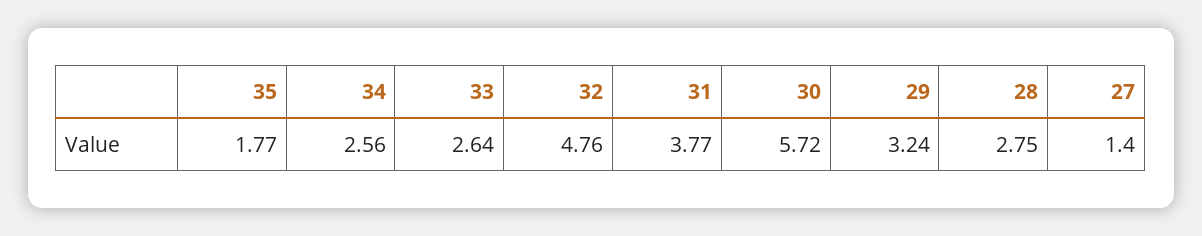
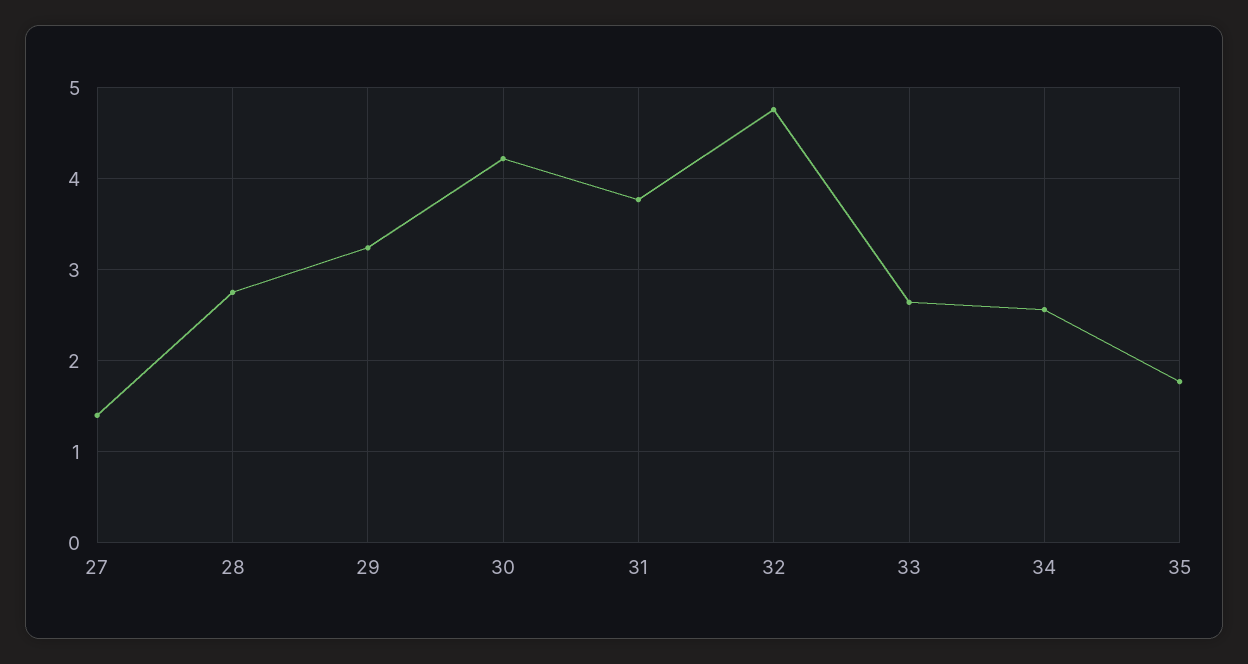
  {
    "35": 1.77,
    "34": 2.56,
    "33": 2.64,
    "32": 4.76,
    "31": 3.77,
-   "30": 5.72,
+   "30": 4.2,
    "29": 3.24,
    "28": 2.75,
    "27": 1.4
  }

